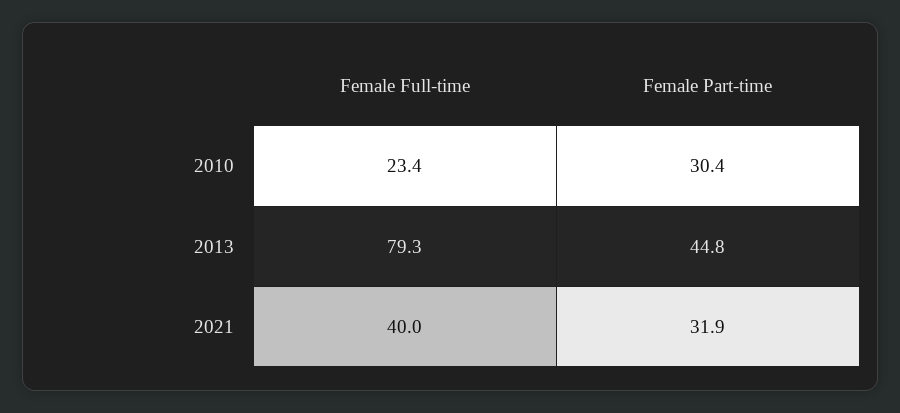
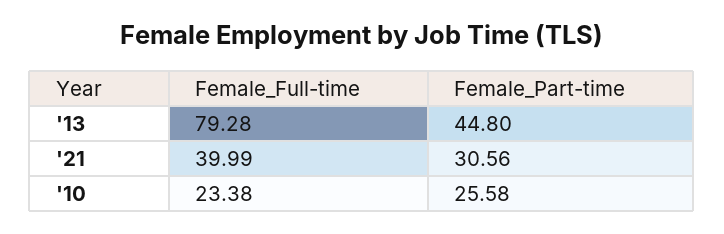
  {
    "Female Full-time": {
      "2010": 23.38,
      "2013": 79.28,
      "2021": 39.99
    },
    "Female Part-time": {
-     "2010": 30.4,
+     "2010": 25.58,
      "2013": 44.8,
-     "2021": 31.9
+     "2021": 30.56
    }
  }

